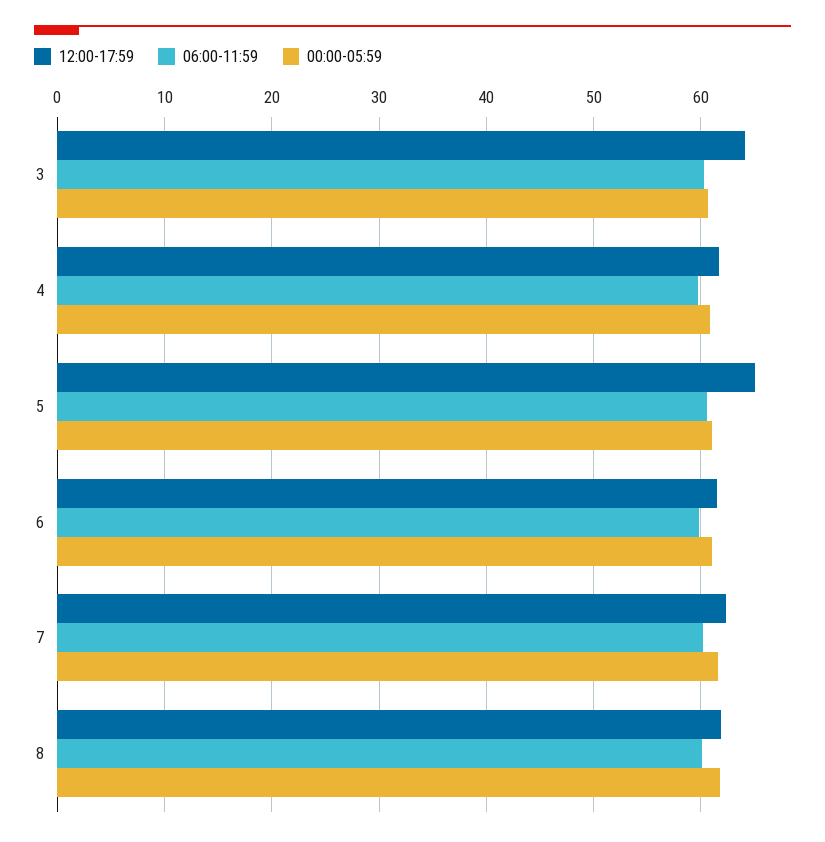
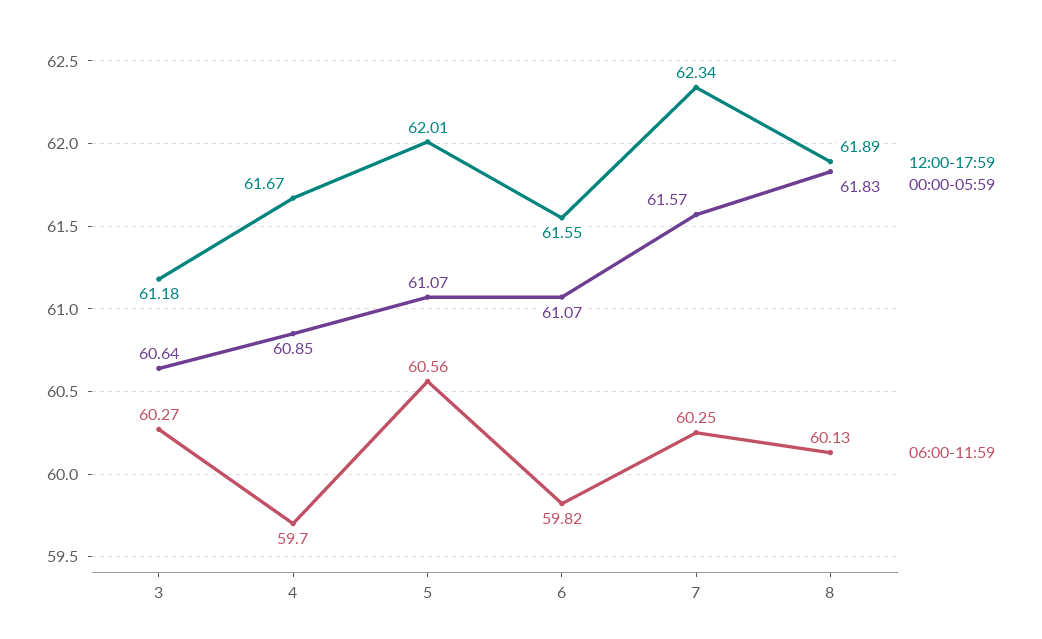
  {
    "12:00-17:59": {
-     "3": 64,
+     "3": 61.18,
      "4": 61.67,
-     "5": 65,
+     "5": 62.01,
      "6": 61.55,
      "7": 62.34,
      "8": 61.89
    },
    "06:00-11:59": {
      "3": 60.27,
      "4": 59.7,
      "5": 60.56,
      "6": 59.82,
      "7": 60.25,
      "8": 60.13
    },
    "00:00-05:59": {
      "3": 60.64,
      "4": 60.85,
      "5": 61.07,
      "6": 61.07,
      "7": 61.57,
      "8": 61.83
    }
  }

